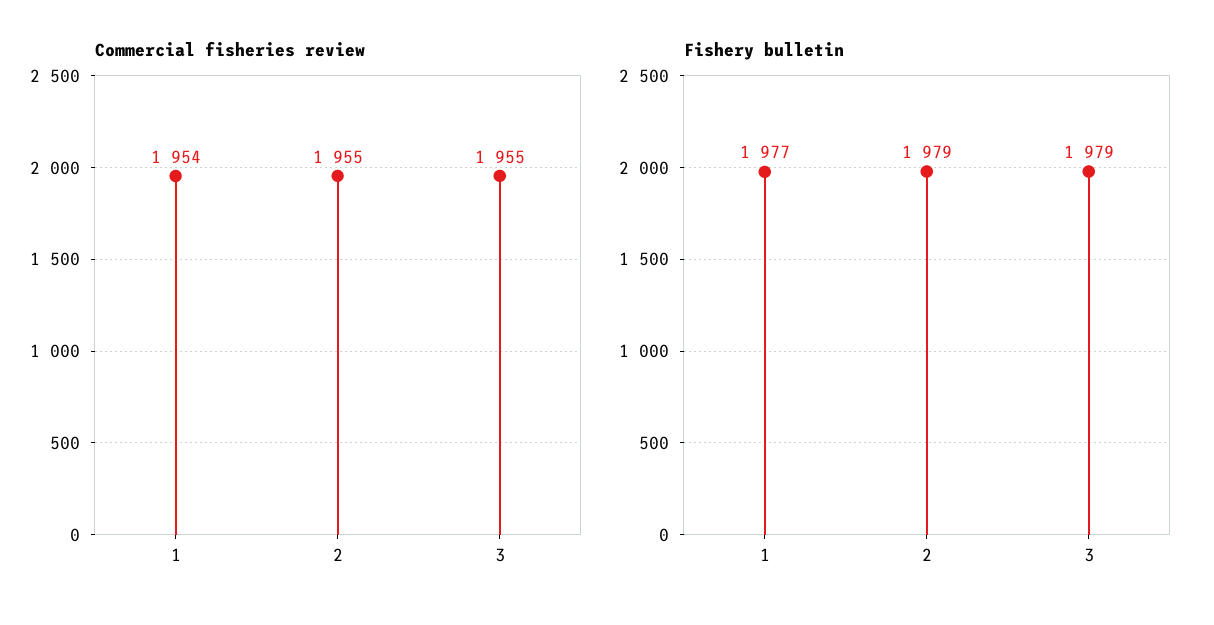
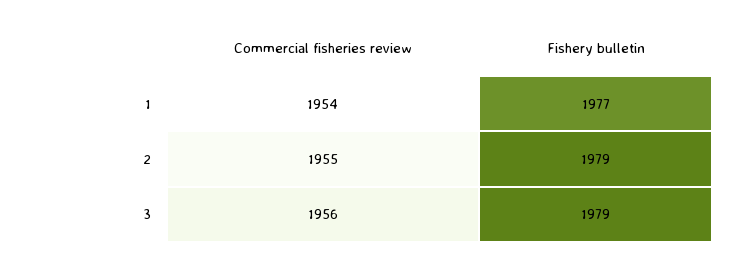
  {
    "Commercial fisheries review": {
      "1": 1954,
      "2": 1955,
-     "3": 1955
+     "3": 1956
    },
    "Fishery bulletin": {
      "1": 1977,
      "2": 1979,
      "3": 1979
    }
  }

